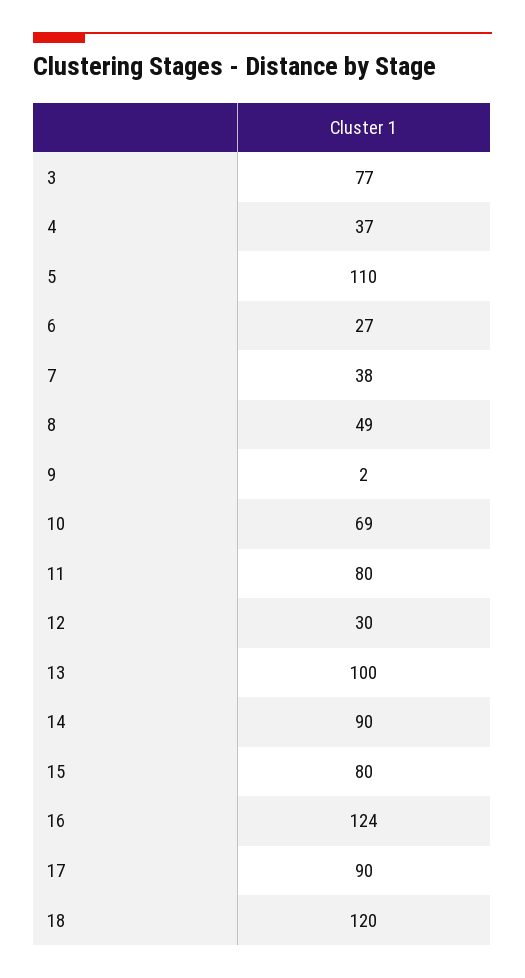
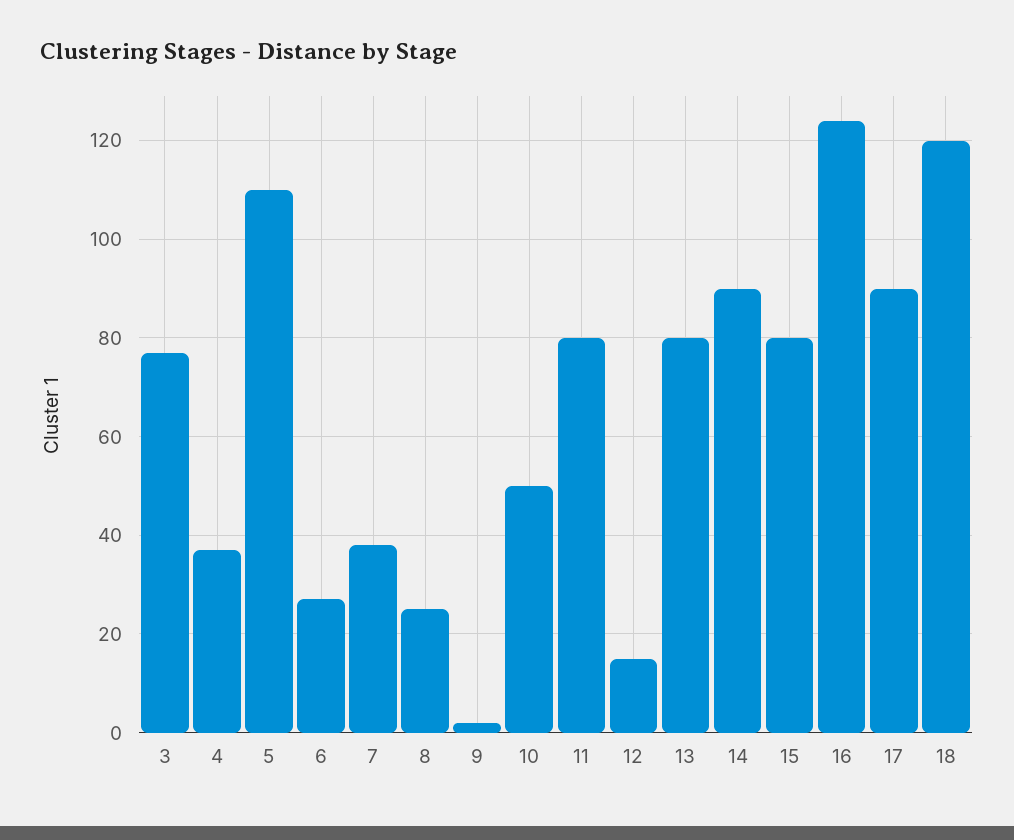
  {
    "3": 77,
    "4": 37,
    "5": 110,
    "6": 27,
    "7": 38,
-   "8": 49,
+   "8": 25,
    "9": 2,
-   "10": 69,
+   "10": 50,
    "11": 80,
-   "12": 30,
+   "12": 15,
-   "13": 100,
+   "13": 80,
    "14": 90,
    "15": 80,
    "16": 124,
    "17": 90,
    "18": 120
  }

